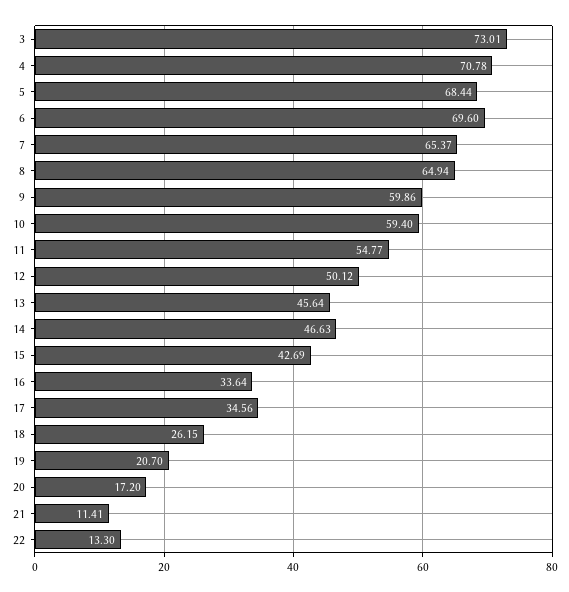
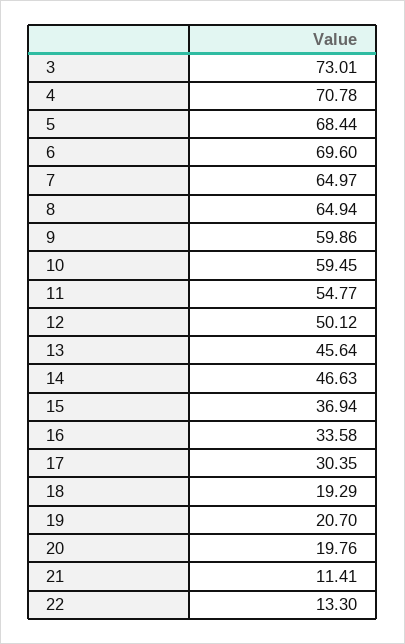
  {
    "3": 73.01,
    "4": 70.78,
    "5": 68.44,
    "6": 69.6,
-   "7": 65.37,
+   "7": 64.97,
    "8": 64.94,
    "9": 59.86,
-   "10": 59.4,
+   "10": 59.45,
    "11": 54.77,
    "12": 50.12,
    "13": 45.64,
    "14": 46.63,
-   "15": 42.69,
+   "15": 36.94,
-   "16": 33.64,
+   "16": 33.58,
-   "17": 34.56,
+   "17": 30.35,
-   "18": 26.15,
+   "18": 19.29,
    "19": 20.7,
-   "20": 17.2,
+   "20": 19.76,
    "21": 11.41,
    "22": 13.3
  }

